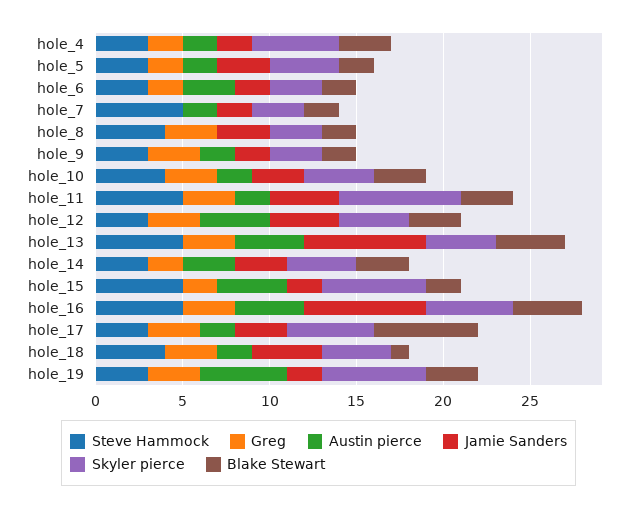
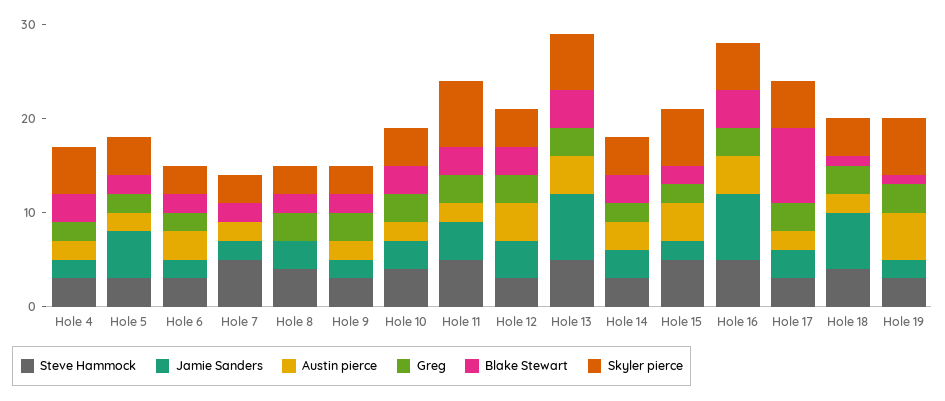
  {
    "Steve Hammock": {
      "hole_4": 3,
      "hole_5": 3,
      "hole_6": 3,
      "hole_7": 5,
      "hole_8": 4,
      "hole_9": 3,
      "hole_10": 4,
      "hole_11": 5,
      "hole_12": 3,
      "hole_13": 5,
      "hole_14": 3,
      "hole_15": 5,
      "hole_16": 5,
      "hole_17": 3,
      "hole_18": 4,
      "hole_19": 3
    },
    "Greg": {
      "hole_4": 2,
      "hole_5": 2,
      "hole_6": 2,
      "hole_7": 0,
      "hole_8": 3,
      "hole_9": 3,
      "hole_10": 3,
      "hole_11": 3,
      "hole_12": 3,
      "hole_13": 3,
      "hole_14": 2,
      "hole_15": 2,
      "hole_16": 3,
      "hole_17": 3,
      "hole_18": 3,
      "hole_19": 3
    },
    "Austin pierce": {
      "hole_4": 2,
      "hole_5": 2,
      "hole_6": 3,
      "hole_7": 2,
      "hole_8": 0,
      "hole_9": 2,
      "hole_10": 2,
      "hole_11": 2,
      "hole_12": 4,
      "hole_13": 4,
      "hole_14": 3,
      "hole_15": 4,
      "hole_16": 4,
      "hole_17": 2,
      "hole_18": 2,
      "hole_19": 5
    },
    "Jamie Sanders": {
      "hole_4": 2,
-     "hole_5": 3,
+     "hole_5": 5,
      "hole_6": 2,
      "hole_7": 2,
      "hole_8": 3,
      "hole_9": 2,
      "hole_10": 3,
      "hole_11": 4,
      "hole_12": 4,
      "hole_13": 7,
      "hole_14": 3,
      "hole_15": 2,
      "hole_16": 7,
      "hole_17": 3,
-     "hole_18": 4,
+     "hole_18": 6,
      "hole_19": 2
    },
    "Skyler pierce": {
      "hole_4": 5,
      "hole_5": 4,
      "hole_6": 3,
      "hole_7": 3,
      "hole_8": 3,
      "hole_9": 3,
      "hole_10": 4,
      "hole_11": 7,
      "hole_12": 4,
-     "hole_13": 4,
+     "hole_13": 6,
      "hole_14": 4,
      "hole_15": 6,
      "hole_16": 5,
      "hole_17": 5,
      "hole_18": 4,
      "hole_19": 6
    },
    "Blake Stewart": {
      "hole_4": 3,
      "hole_5": 2,
      "hole_6": 2,
      "hole_7": 2,
      "hole_8": 2,
      "hole_9": 2,
      "hole_10": 3,
      "hole_11": 3,
      "hole_12": 3,
      "hole_13": 4,
      "hole_14": 3,
      "hole_15": 2,
      "hole_16": 4,
-     "hole_17": 6,
+     "hole_17": 8,
      "hole_18": 1,
-     "hole_19": 3
+     "hole_19": 1
    }
  }

